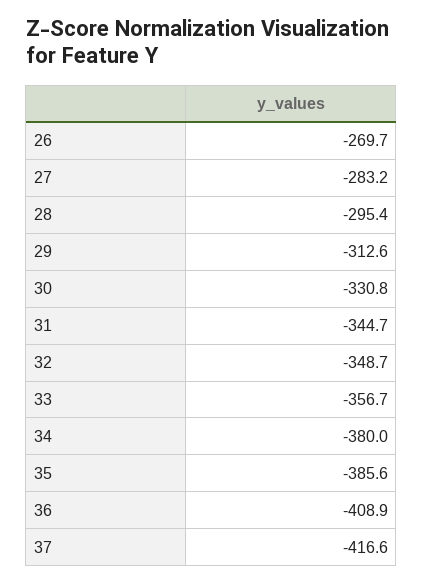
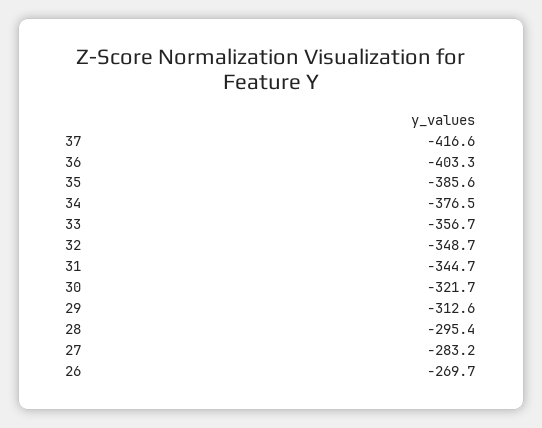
  {
    "26": -269.7,
    "27": -283.2,
    "28": -295.4,
    "29": -312.6,
-   "30": -330.8,
+   "30": -321.7,
    "31": -344.7,
    "32": -348.7,
    "33": -356.7,
-   "34": -380,
+   "34": -376.5,
    "35": -385.6,
-   "36": -408.9,
+   "36": -403.3,
    "37": -416.6
  }

